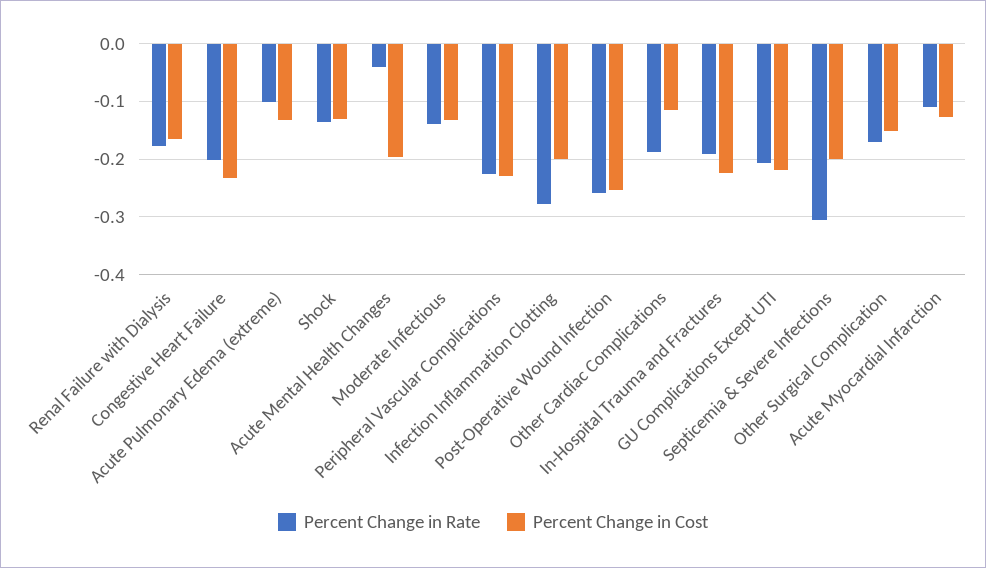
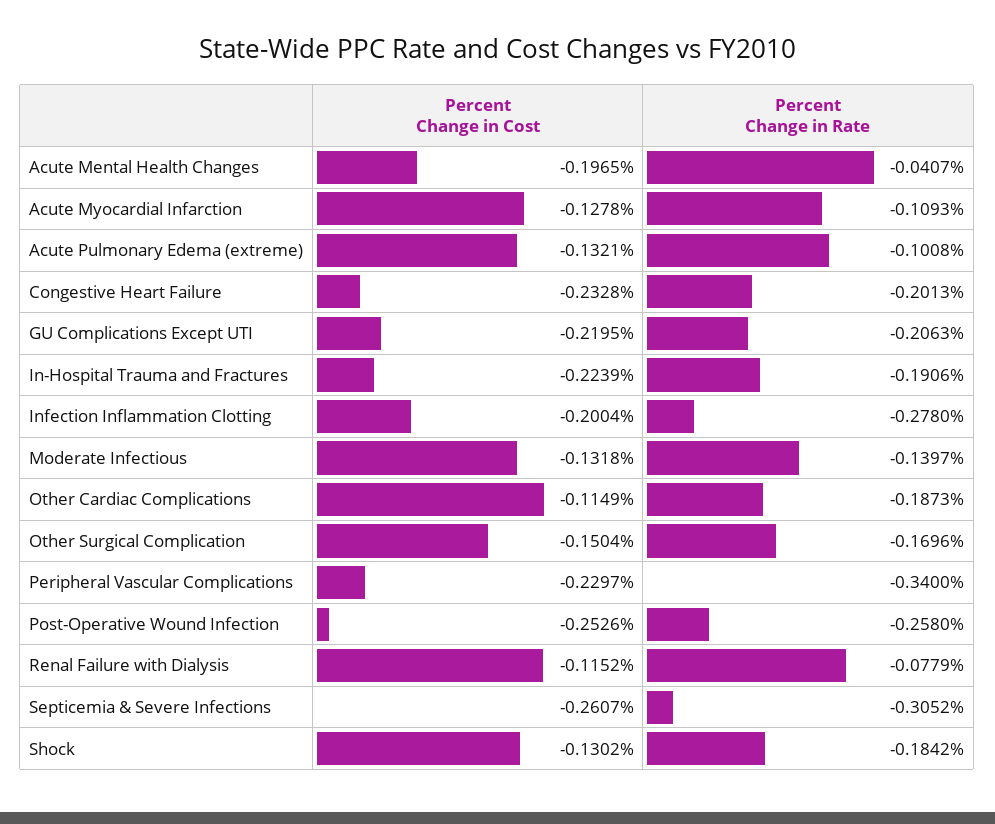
  {
    "Percent Change in Rate": {
-     "Renal Failure with Dialysis": -0.18,
+     "Renal Failure with Dialysis": -0.0779,
      "Congestive Heart Failure": -0.2013,
      "Acute Pulmonary Edema (extreme)": -0.1008,
-     "Shock": -0.14,
+     "Shock": -0.1842,
      "Acute Mental Health Changes": -0.0407,
      "Moderate Infectious": -0.1397,
-     "Peripheral Vascular Complications": -0.22,
+     "Peripheral Vascular Complications": -0.34,
      "Infection Inflammation Clotting": -0.278,
      "Post-Operative Wound Infection": -0.258,
      "Other Cardiac Complications": -0.1873,
      "In-Hospital Trauma and Fractures": -0.1906,
      "GU Complications Except UTI": -0.2063,
      "Septicemia & Severe Infections": -0.3052,
      "Other Surgical Complication": -0.1696,
      "Acute Myocardial Infarction": -0.1093
    },
    "Percent Change in Cost": {
-     "Renal Failure with Dialysis": -0.16,
+     "Renal Failure with Dialysis": -0.1152,
      "Congestive Heart Failure": -0.2328,
      "Acute Pulmonary Edema (extreme)": -0.1321,
      "Shock": -0.1302,
      "Acute Mental Health Changes": -0.1965,
      "Moderate Infectious": -0.1318,
      "Peripheral Vascular Complications": -0.2297,
      "Infection Inflammation Clotting": -0.2004,
      "Post-Operative Wound Infection": -0.2526,
      "Other Cardiac Complications": -0.1149,
      "In-Hospital Trauma and Fractures": -0.2239,
      "GU Complications Except UTI": -0.2195,
-     "Septicemia & Severe Infections": -0.2,
+     "Septicemia & Severe Infections": -0.2607,
      "Other Surgical Complication": -0.1504,
      "Acute Myocardial Infarction": -0.1278
    }
  }

